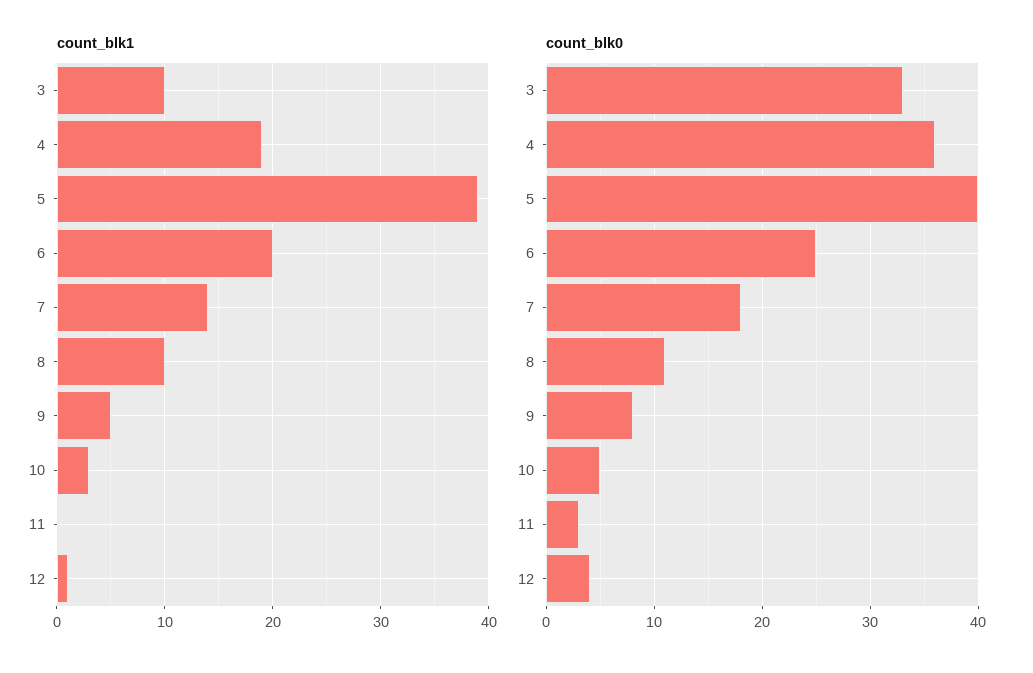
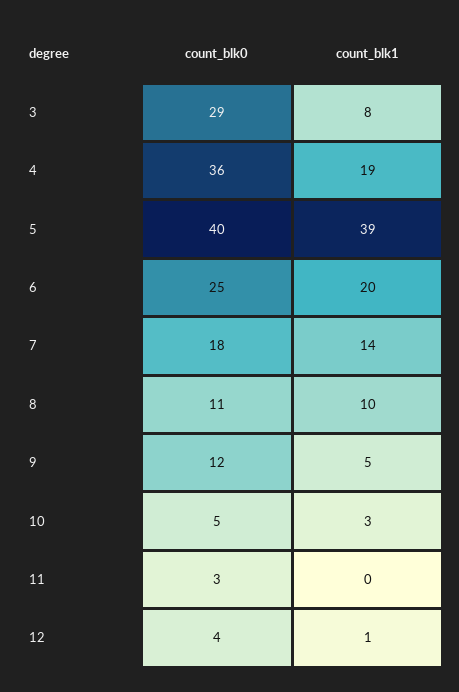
  {
    "count_blk1": {
-     "3": 10,
+     "3": 8,
      "4": 19,
      "5": 39,
      "6": 20,
      "7": 14,
      "8": 10,
      "9": 5,
      "10": 3,
      "11": 0,
      "12": 1
    },
    "count_blk0": {
-     "3": 33,
+     "3": 29,
      "4": 36,
      "5": 40,
      "6": 25,
      "7": 18,
      "8": 11,
-     "9": 8,
+     "9": 12,
      "10": 5,
      "11": 3,
      "12": 4
    }
  }

